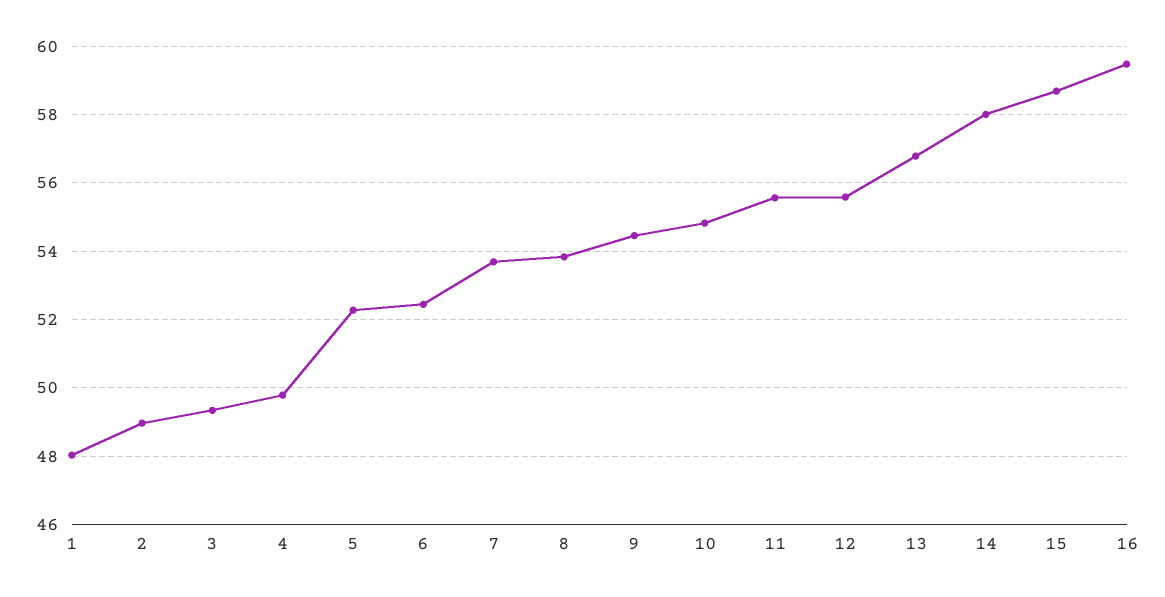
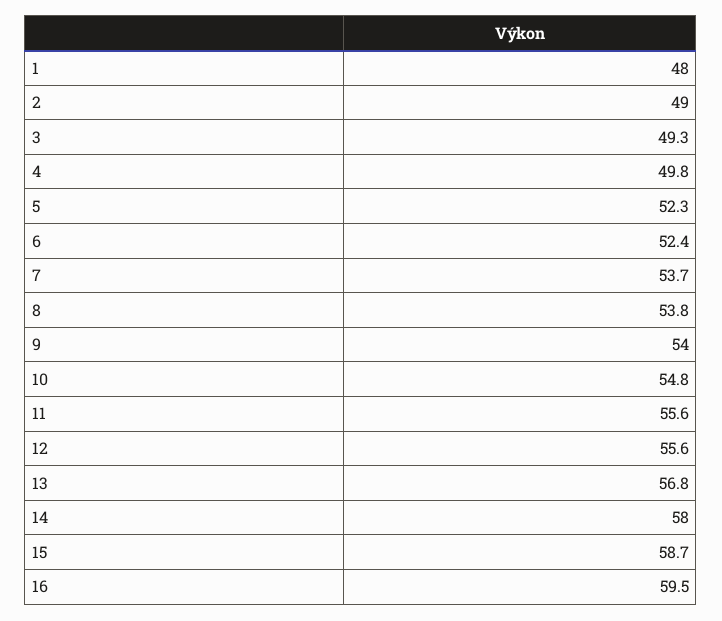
  {
    "1": 48,
    "2": 49,
    "3": 49.3,
    "4": 49.8,
    "5": 52.3,
    "6": 52.4,
    "7": 53.7,
    "8": 53.8,
-   "9": 54.4,
+   "9": 54,
    "10": 54.8,
    "11": 55.6,
    "12": 55.6,
    "13": 56.8,
    "14": 58,
    "15": 58.7,
    "16": 59.5
  }

